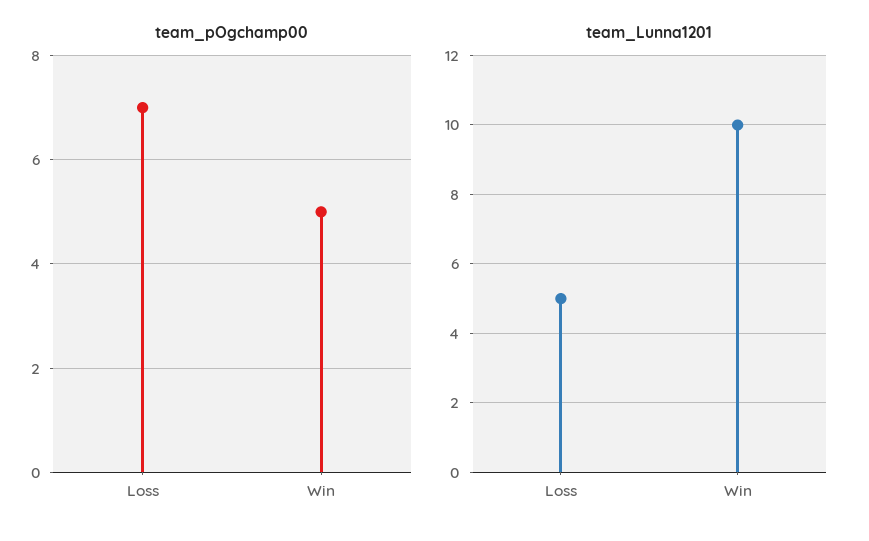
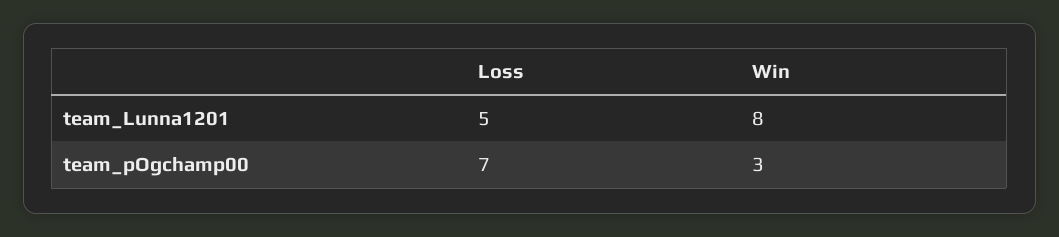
  {
    "team_pOgchamp00": {
      "Loss": 7,
-     "Win": 5
+     "Win": 3
    },
    "team_Lunna1201": {
      "Loss": 5,
-     "Win": 10
+     "Win": 8
    }
  }

